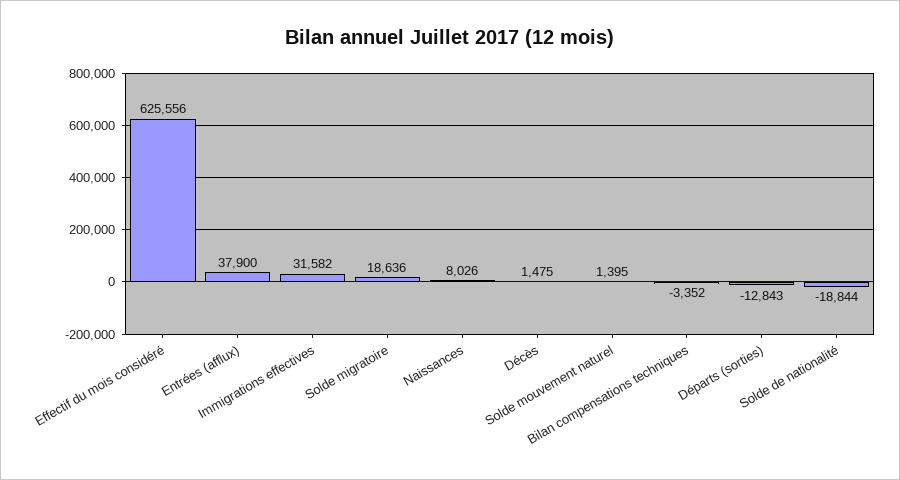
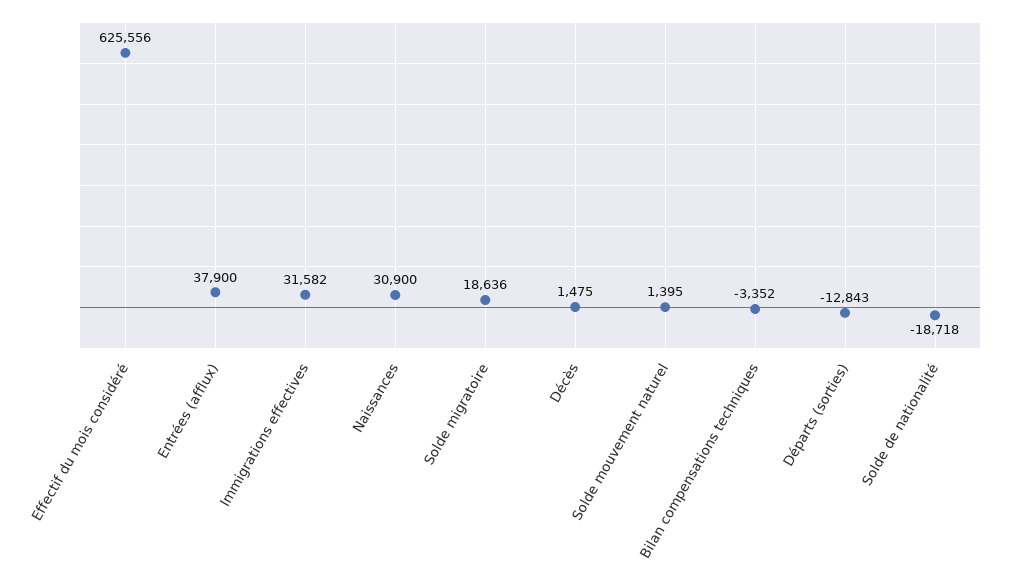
  {
    "Effectif du mois considéré": 625556,
    "Entrées (afflux)": 37900,
    "Immigrations effectives": 31582,
    "Solde migratoire": 18636,
-   "Naissances": 8026,
+   "Naissances": 30900,
    "Décès": 1475,
    "Solde mouvement naturel": 1395,
    "Bilan compensations techniques": -3352,
    "Départs (sorties)": -12843,
-   "Solde de nationalité": -18844
+   "Solde de nationalité": -18718
  }

